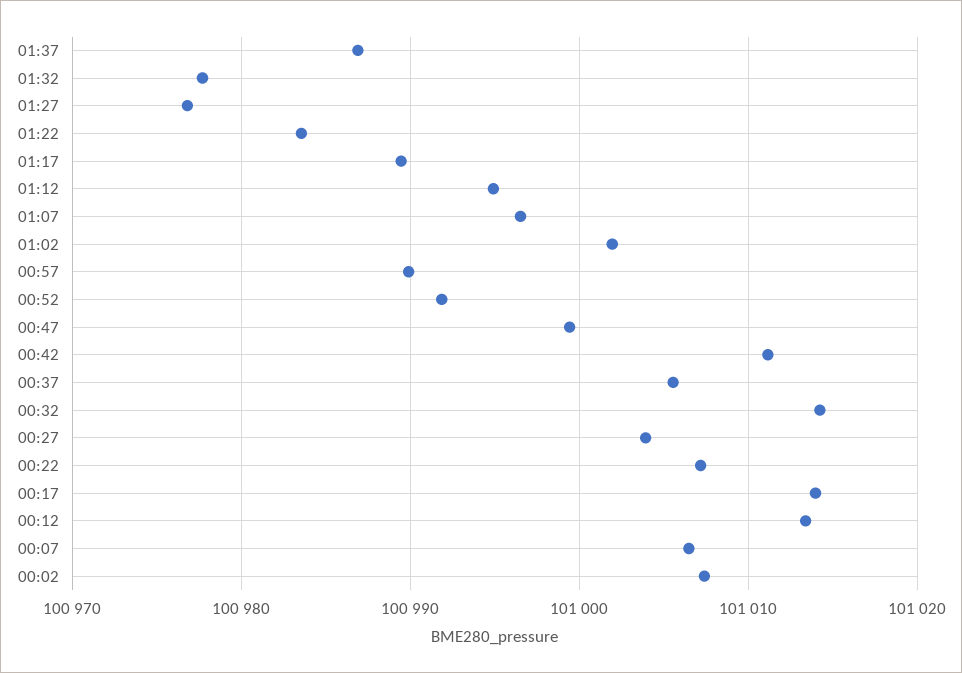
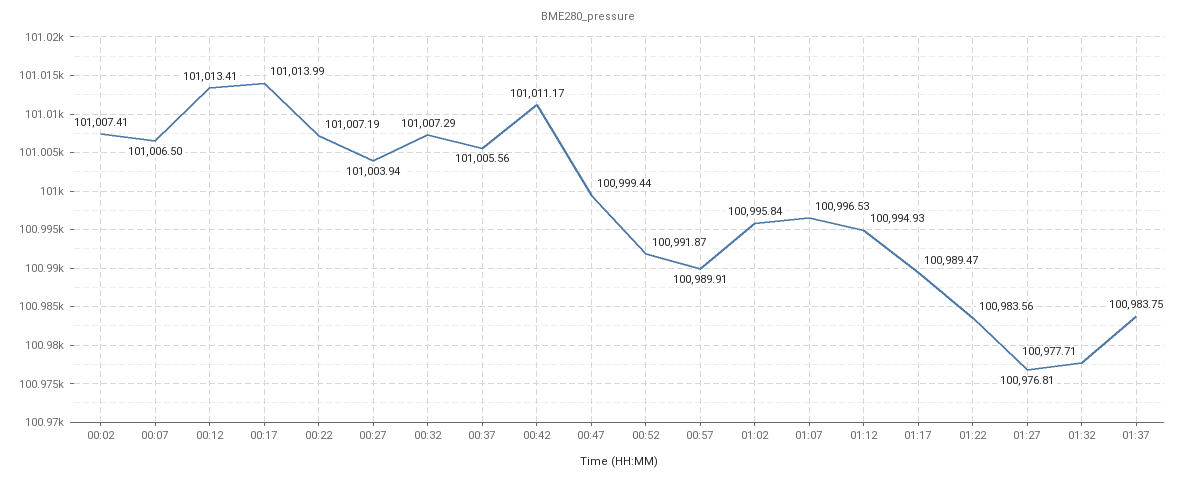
  {
-   "01:37": 100987,
+   "01:37": 100983.75,
    "01:32": 100977.71,
    "01:27": 100976.81,
    "01:22": 100983.56,
    "01:17": 100989.47,
    "01:12": 100994.93,
    "01:07": 100996.53,
-   "01:02": 101002,
+   "01:02": 100995.84,
    "00:57": 100989.91,
    "00:52": 100991.87,
    "00:47": 100999.44,
    "00:42": 101011.17,
    "00:37": 101005.56,
-   "00:32": 101014,
+   "00:32": 101007.29,
    "00:27": 101003.94,
    "00:22": 101007.19,
    "00:17": 101013.99,
    "00:12": 101013.41,
    "00:07": 101006.5,
    "00:02": 101007.41
  }

